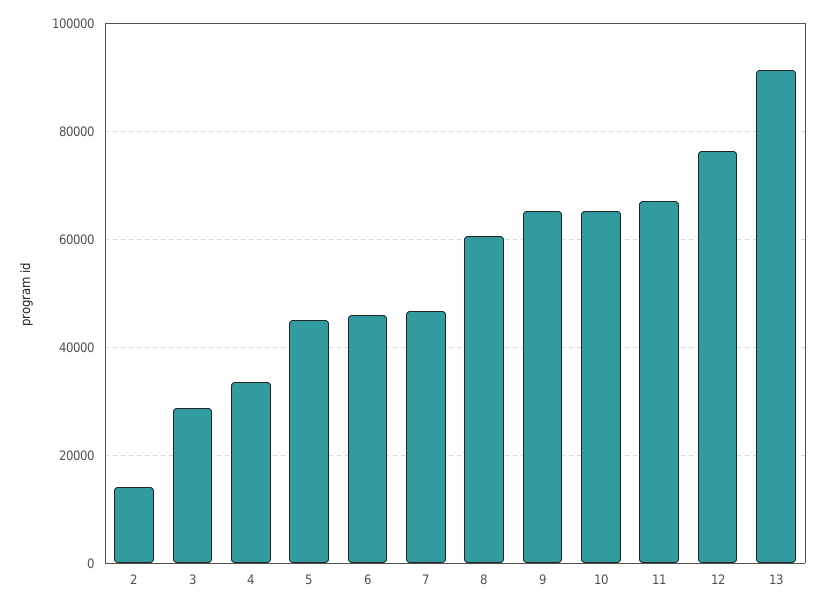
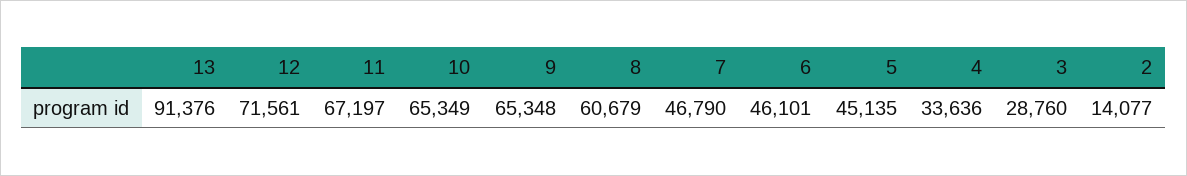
  {
    "2": 14077,
    "3": 28760,
    "4": 33636,
    "5": 45135,
    "6": 46101,
    "7": 46790,
    "8": 60679,
    "9": 65348,
    "10": 65349,
    "11": 67197,
-   "12": 76000,
+   "12": 71561,
    "13": 91376
  }

